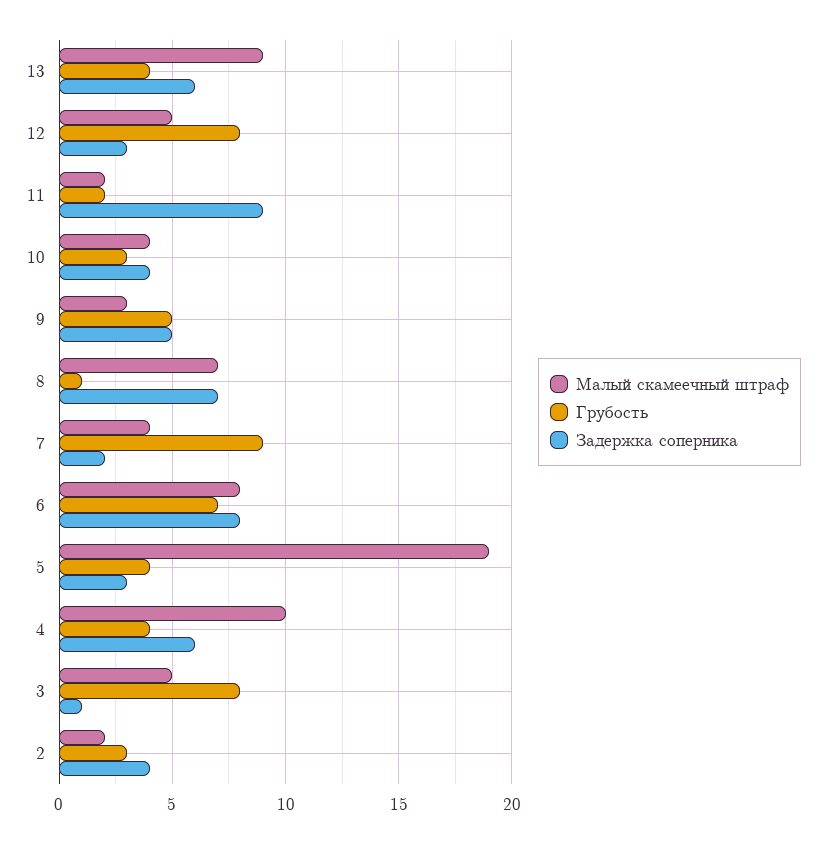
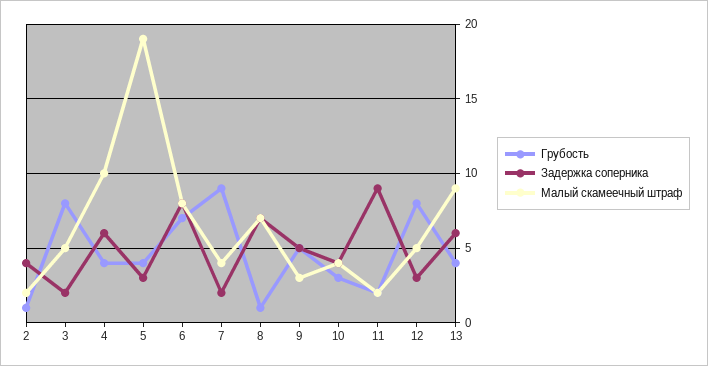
  {
    "Малый скамеечный штраф": {
      "13": 9,
      "12": 5,
      "11": 2,
      "10": 4,
      "9": 3,
      "8": 7,
      "7": 4,
      "6": 8,
      "5": 19,
      "4": 10,
      "3": 5,
      "2": 2
    },
    "Грубость": {
      "13": 4,
      "12": 8,
      "11": 2,
      "10": 3,
      "9": 5,
      "8": 1,
      "7": 9,
      "6": 7,
      "5": 4,
      "4": 4,
      "3": 8,
-     "2": 3
+     "2": 1
    },
    "Задержка соперника": {
      "13": 6,
      "12": 3,
      "11": 9,
      "10": 4,
      "9": 5,
      "8": 7,
      "7": 2,
      "6": 8,
      "5": 3,
      "4": 6,
-     "3": 1,
+     "3": 2,
      "2": 4
    }
  }

